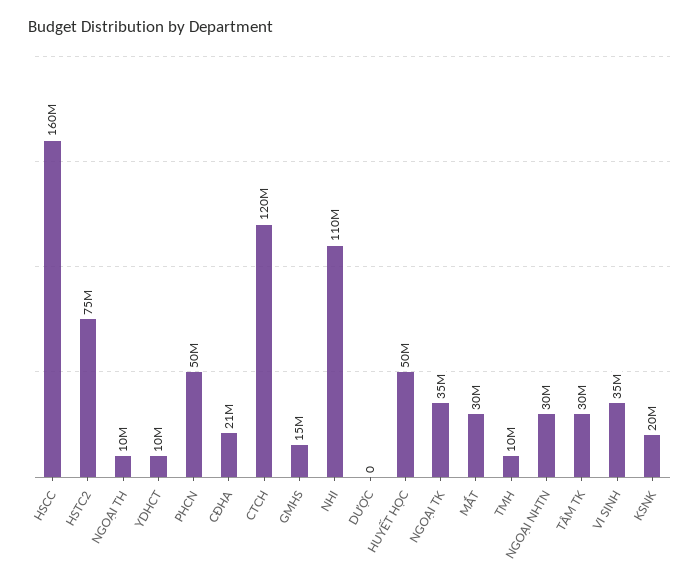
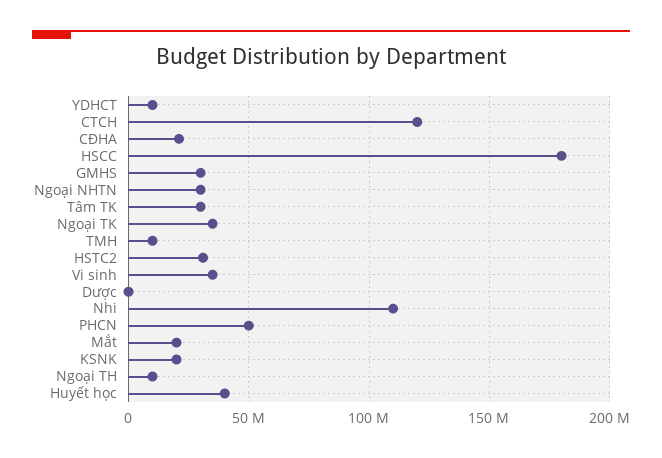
  {
-   "HSCC": 160000000,
+   "HSCC": 180000000,
-   "HSTC2": 75000000,
+   "HSTC2": 30000000,
    "NGOẠI TH": 10000000,
    "YDHCT": 10000000,
    "PHCN": 50000000,
    "CĐHA": 21000000,
    "CTCH": 120000000,
-   "GMHS": 15000000,
+   "GMHS": 30000000,
    "NHI": 110000000,
    "DƯỢC": 0,
-   "HUYẾT HỌC": 50000000,
+   "HUYẾT HỌC": 40000000,
    "NGOẠI TK": 35000000,
-   "MẮT": 30000000,
+   "MẮT": 20000000,
    "TMH": 10000000,
    "NGOẠI NHTN": 30000000,
    "TÂM TK": 30000000,
    "VI SINH": 35000000,
    "KSNK": 20000000
  }

